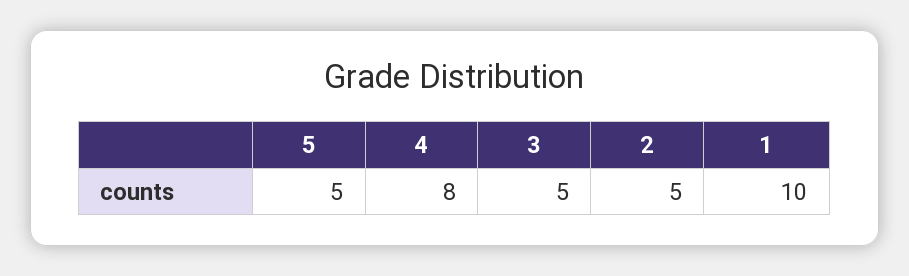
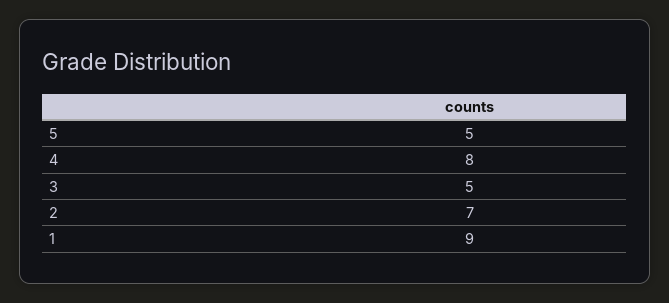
  {
    "5": 5,
    "4": 8,
    "3": 5,
-   "2": 5,
+   "2": 7,
-   "1": 10
+   "1": 9
  }

